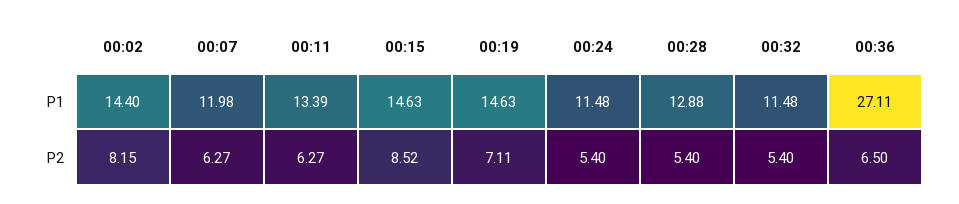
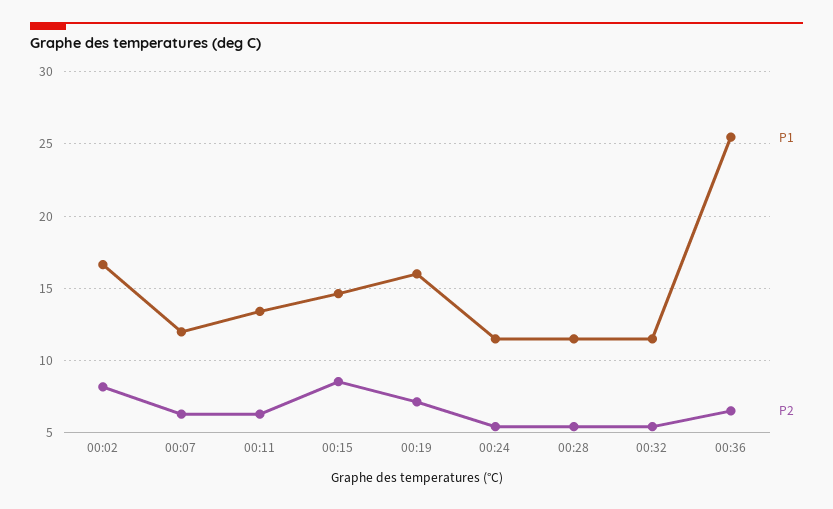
  {
    "P1": {
-     "00:02": 14.4,
+     "00:02": 16.5,
      "00:07": 11.98,
      "00:11": 13.39,
      "00:15": 14.63,
-     "00:19": 14.63,
+     "00:19": 16,
      "00:24": 11.48,
-     "00:28": 12.88,
+     "00:28": 11.5,
      "00:32": 11.48,
-     "00:36": 27.11
+     "00:36": 25.5
    },
    "P2": {
      "00:02": 8.15,
      "00:07": 6.27,
      "00:11": 6.27,
      "00:15": 8.52,
      "00:19": 7.11,
      "00:24": 5.4,
      "00:28": 5.4,
      "00:32": 5.4,
      "00:36": 6.5
    }
  }

